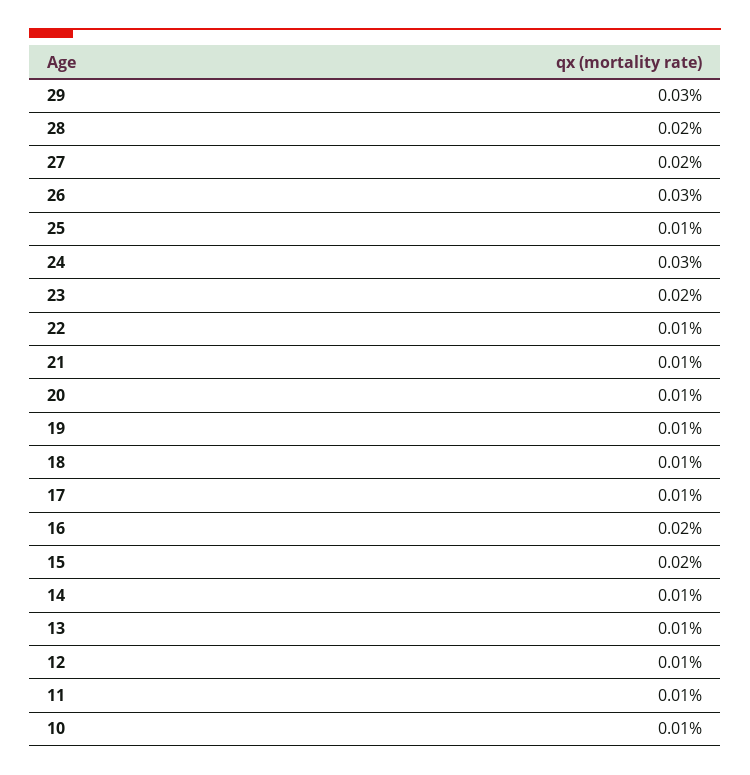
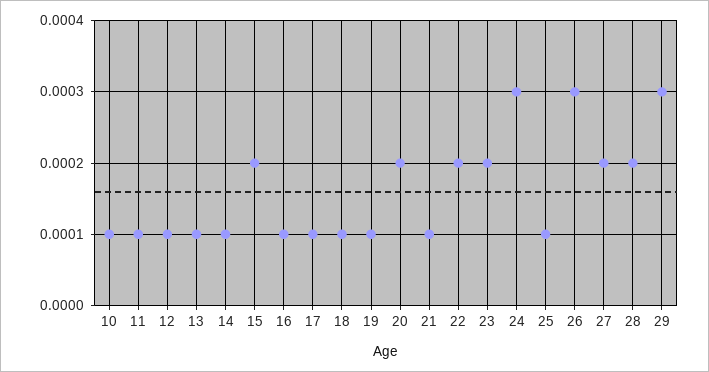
  {
    "29": 0.0003,
    "28": 0.0002,
    "27": 0.0002,
    "26": 0.0003,
    "25": 0.0001,
    "24": 0.0003,
    "23": 0.0002,
-   "22": 0.0001,
+   "22": 0.0002,
    "21": 0.0001,
-   "20": 0.0001,
+   "20": 0.0002,
    "19": 0.0001,
    "18": 0.0001,
    "17": 0.0001,
-   "16": 0.0002,
+   "16": 0.0001,
    "15": 0.0002,
    "14": 0.0001,
    "13": 0.0001,
    "12": 0.0001,
    "11": 0.0001,
    "10": 0.0001
  }

